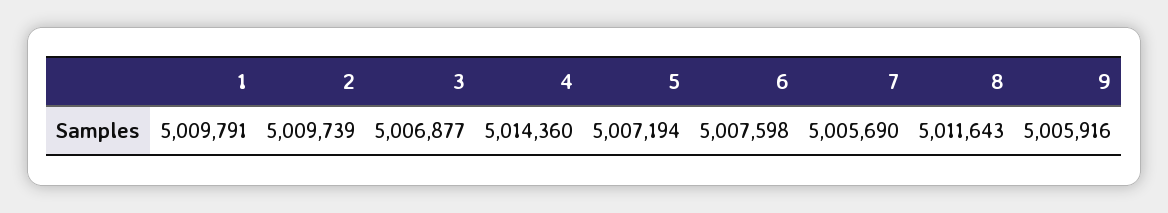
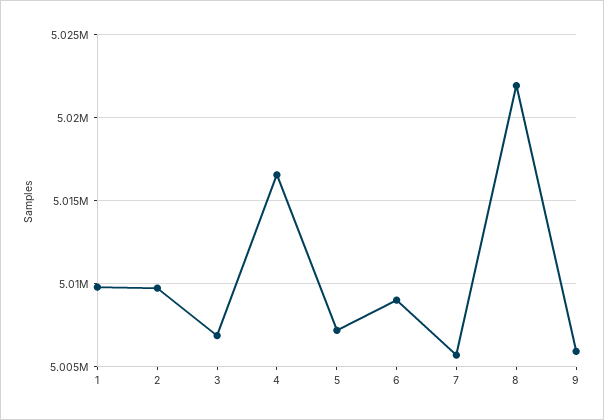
  {
    "1": 5009791,
    "2": 5009739,
    "3": 5006877,
-   "4": 5014360,
+   "4": 5016500,
    "5": 5007194,
-   "6": 5007598,
+   "6": 5009000,
    "7": 5005690,
-   "8": 5011643,
+   "8": 5022000,
    "9": 5005916
  }

